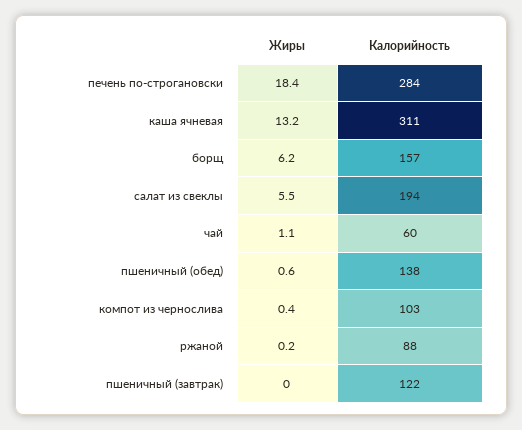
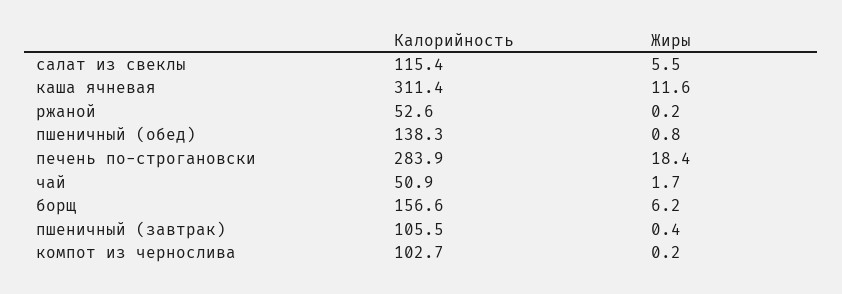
  {
    "Жиры": {
      "печень по-строгановски": 18.4,
-     "каша ячневая": 13.2,
+     "каша ячневая": 11.6,
      "борщ": 6.2,
      "салат из свеклы": 5.5,
-     "чай": 1.1,
+     "чай": 1.7,
-     "пшеничный (обед)": 0.6,
+     "пшеничный (обед)": 0.8,
-     "компот из чернослива": 0.4,
+     "компот из чернослива": 0.2,
      "ржаной": 0.2,
-     "пшеничный (завтрак)": 0
+     "пшеничный (завтрак)": 0.4
    },
    "Калорийность": {
      "печень по-строгановски": 283.9,
      "каша ячневая": 311.4,
      "борщ": 156.6,
-     "салат из свеклы": 194,
+     "салат из свеклы": 115.4,
-     "чай": 60,
+     "чай": 50.9,
      "пшеничный (обед)": 138.3,
      "компот из чернослива": 102.7,
-     "ржаной": 88,
+     "ржаной": 52.6,
-     "пшеничный (завтрак)": 122
+     "пшеничный (завтрак)": 105.5
    }
  }

